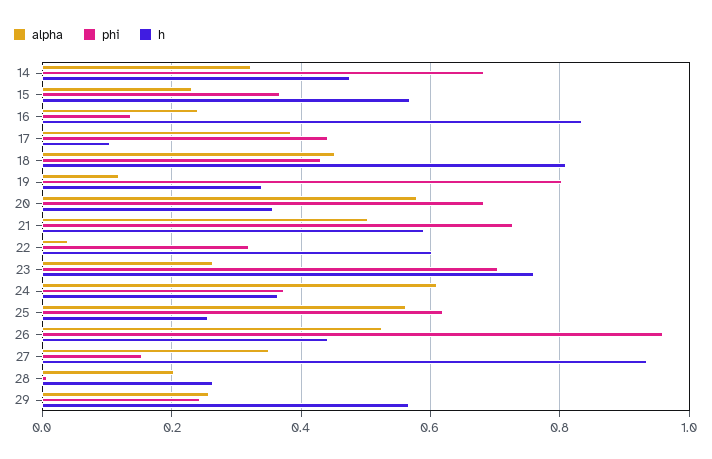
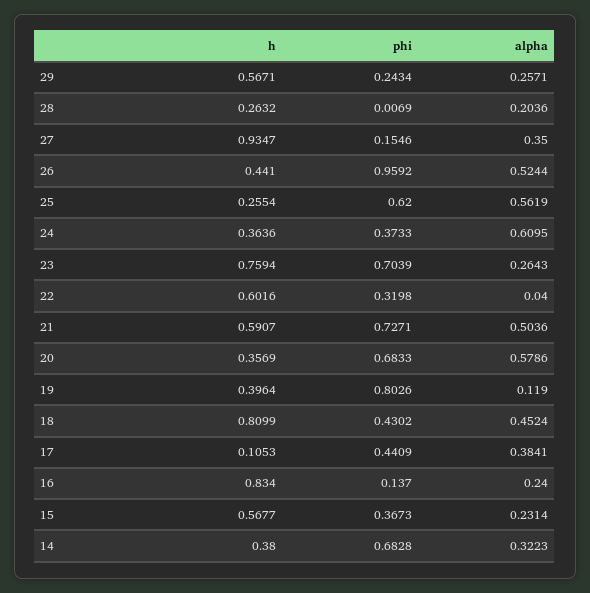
  {
    "alpha": {
      "14": 0.3223,
      "15": 0.2314,
      "16": 0.24,
      "17": 0.3841,
      "18": 0.4524,
      "19": 0.119,
      "20": 0.5786,
      "21": 0.5036,
      "22": 0.04,
      "23": 0.2643,
      "24": 0.6095,
      "25": 0.5619,
      "26": 0.5244,
      "27": 0.35,
      "28": 0.2036,
      "29": 0.2571
    },
    "phi": {
      "14": 0.6828,
      "15": 0.3673,
      "16": 0.137,
      "17": 0.4409,
      "18": 0.4302,
      "19": 0.8026,
      "20": 0.6833,
      "21": 0.7271,
      "22": 0.3198,
      "23": 0.7039,
      "24": 0.3733,
      "25": 0.62,
      "26": 0.9592,
      "27": 0.1546,
      "28": 0.0069,
      "29": 0.2434
    },
    "h": {
-     "14": 0.48,
+     "14": 0.38,
      "15": 0.5677,
      "16": 0.834,
      "17": 0.1053,
      "18": 0.8099,
-     "19": 0.34,
+     "19": 0.3964,
      "20": 0.3569,
      "21": 0.5907,
      "22": 0.6016,
      "23": 0.7594,
      "24": 0.3636,
      "25": 0.2554,
      "26": 0.441,
      "27": 0.9347,
      "28": 0.2632,
      "29": 0.5671
    }
  }

